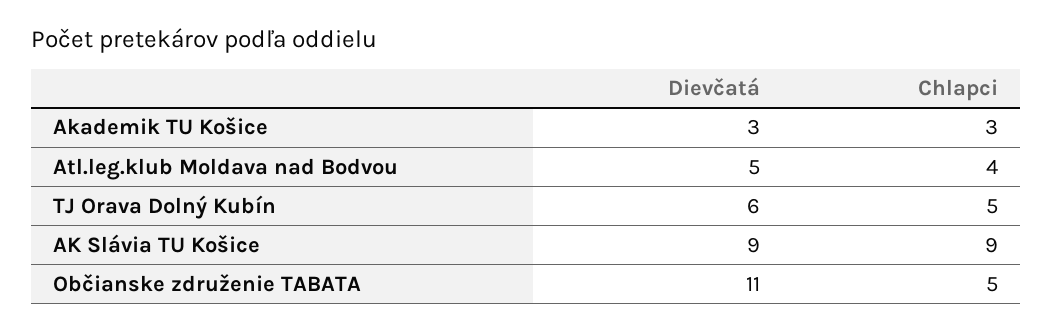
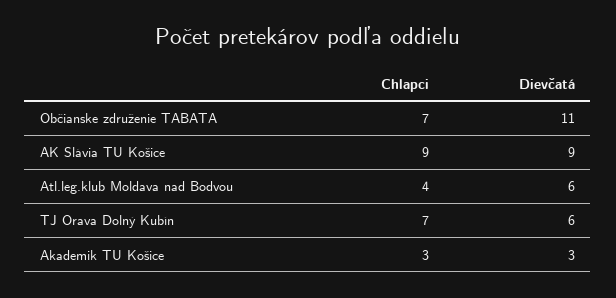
  {
    "Dievčatá": {
      "Akademik TU Košice": 3,
-     "Atl.leg.klub Moldava nad Bodvou": 5,
+     "Atl.leg.klub Moldava nad Bodvou": 6,
      "TJ Orava Dolný Kubín": 6,
      "AK Slávia TU Košice": 9,
      "Občianske združenie TABATA": 11
    },
    "Chlapci": {
      "Akademik TU Košice": 3,
      "Atl.leg.klub Moldava nad Bodvou": 4,
-     "TJ Orava Dolný Kubín": 5,
+     "TJ Orava Dolný Kubín": 7,
      "AK Slávia TU Košice": 9,
-     "Občianske združenie TABATA": 5
+     "Občianske združenie TABATA": 7
    }
  }

